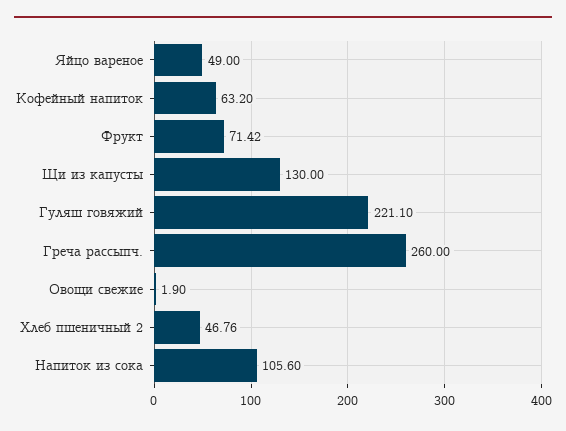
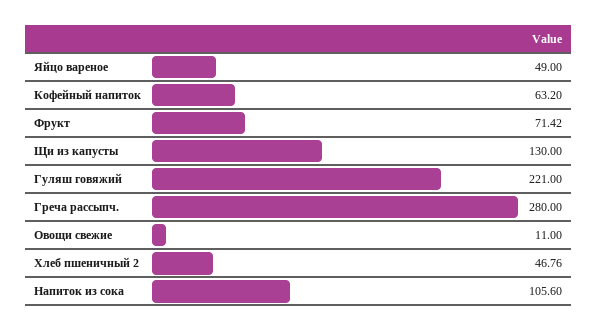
  {
    "Яйцо вареное": 49,
    "Кофейный напиток": 63.2,
    "Фрукт": 71.42,
    "Щи из капусты": 130,
-   "Гуляш говяжий": 221.1,
+   "Гуляш говяжий": 221,
-   "Греча рассыпч.": 260,
+   "Греча рассыпч.": 280,
-   "Овощи свежие": 1.9,
+   "Овощи свежие": 11,
    "Хлеб пшеничный 2": 46.76,
    "Напиток из сока": 105.6
  }

